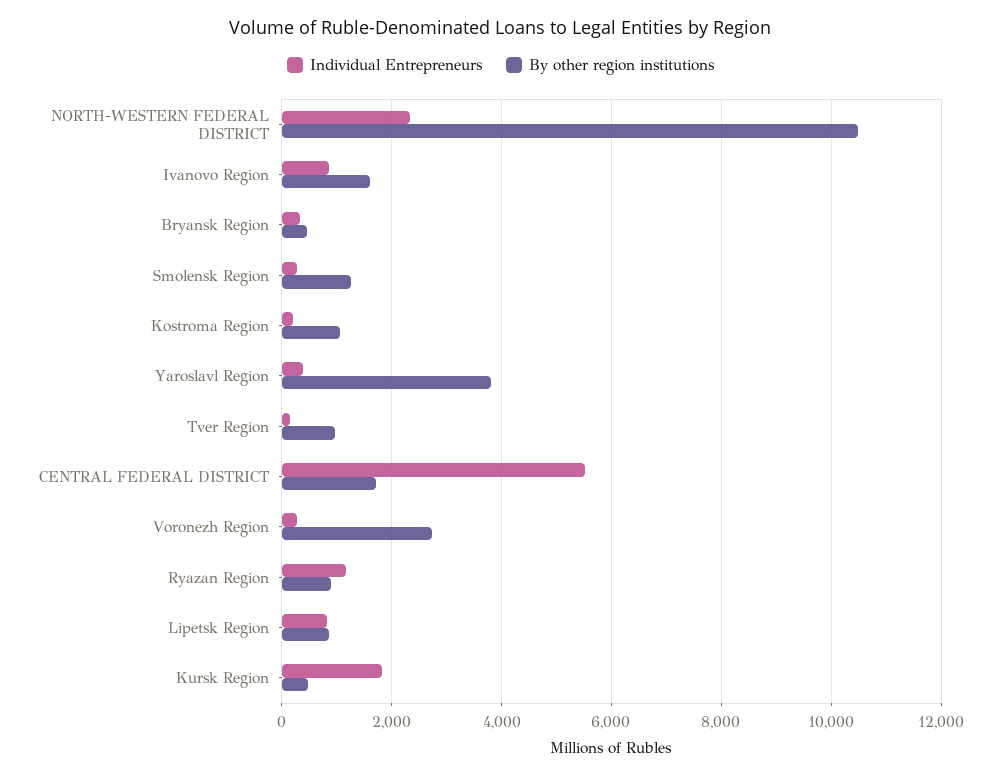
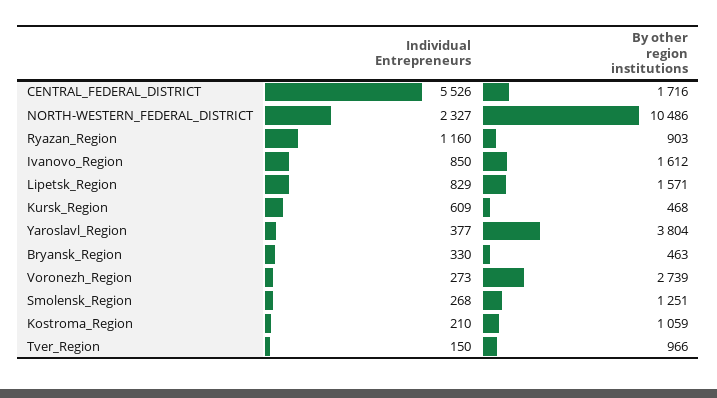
  {
    "Individual Entrepreneurs": {
      "NORTH-WESTERN FEDERAL DISTRICT": 2327,
      "Ivanovo Region": 850,
      "Bryansk Region": 330,
      "Smolensk Region": 268,
      "Kostroma Region": 210,
      "Yaroslavl Region": 377,
      "Tver Region": 150,
      "CENTRAL FEDERAL DISTRICT": 5526,
      "Voronezh Region": 273,
      "Ryazan Region": 1160,
      "Lipetsk Region": 829,
-     "Kursk Region": 1800
+     "Kursk Region": 609
    },
    "By other region institutions": {
      "NORTH-WESTERN FEDERAL DISTRICT": 10486,
      "Ivanovo Region": 1612,
      "Bryansk Region": 463,
      "Smolensk Region": 1251,
      "Kostroma Region": 1059,
      "Yaroslavl Region": 3804,
      "Tver Region": 966,
      "CENTRAL FEDERAL DISTRICT": 1716,
      "Voronezh Region": 2739,
      "Ryazan Region": 903,
-     "Lipetsk Region": 800,
+     "Lipetsk Region": 1571,
      "Kursk Region": 468
    }
  }

